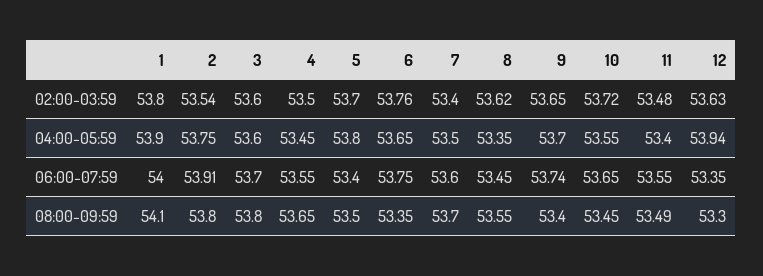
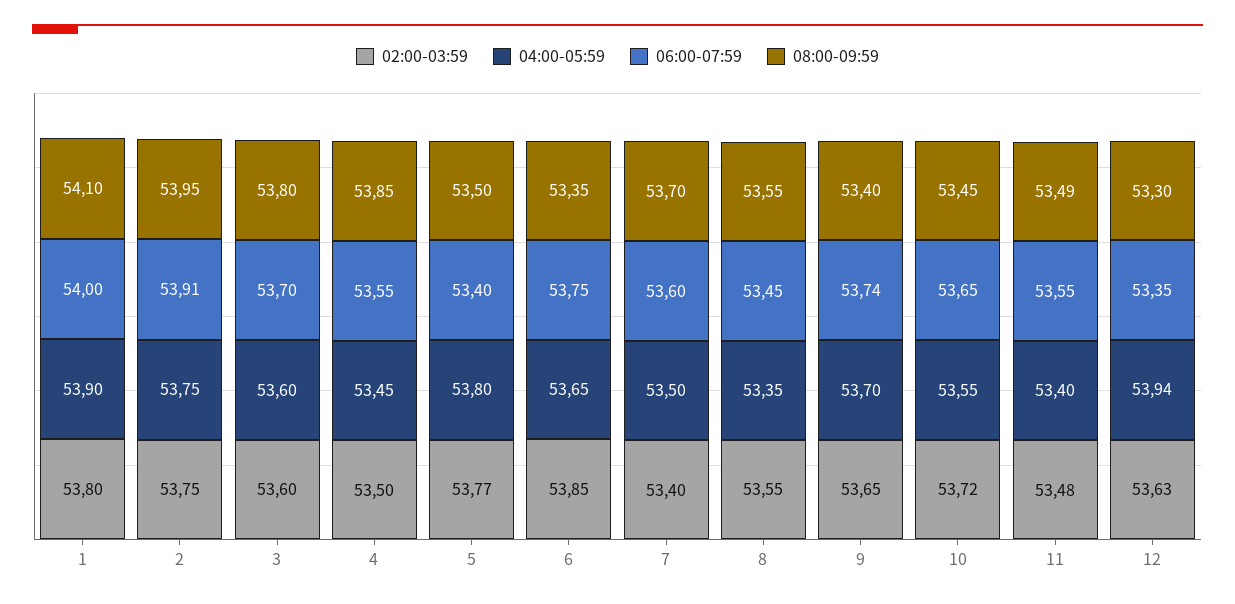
  {
    "02:00-03:59": {
      "1": 53.8,
-     "2": 53.54,
+     "2": 53.75,
      "3": 53.6,
      "4": 53.5,
-     "5": 53.7,
+     "5": 53.77,
-     "6": 53.76,
+     "6": 53.85,
      "7": 53.4,
-     "8": 53.62,
+     "8": 53.55,
      "9": 53.65,
      "10": 53.72,
      "11": 53.48,
      "12": 53.63
    },
    "04:00-05:59": {
      "1": 53.9,
      "2": 53.75,
      "3": 53.6,
      "4": 53.45,
      "5": 53.8,
      "6": 53.65,
      "7": 53.5,
      "8": 53.35,
      "9": 53.7,
      "10": 53.55,
      "11": 53.4,
      "12": 53.94
    },
    "06:00-07:59": {
      "1": 54,
      "2": 53.91,
      "3": 53.7,
      "4": 53.55,
      "5": 53.4,
      "6": 53.75,
      "7": 53.6,
      "8": 53.45,
      "9": 53.74,
      "10": 53.65,
      "11": 53.55,
      "12": 53.35
    },
    "08:00-09:59": {
      "1": 54.1,
-     "2": 53.8,
+     "2": 53.95,
      "3": 53.8,
-     "4": 53.65,
+     "4": 53.85,
      "5": 53.5,
      "6": 53.35,
      "7": 53.7,
      "8": 53.55,
      "9": 53.4,
      "10": 53.45,
      "11": 53.49,
      "12": 53.3
    }
  }

